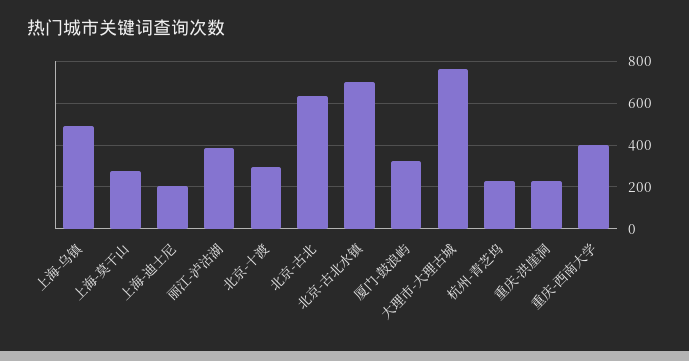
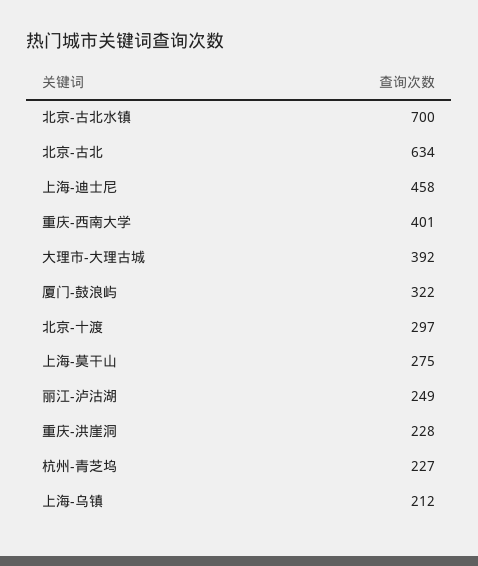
  {
-   "上海-乌镇": 500,
+   "上海-乌镇": 212,
    "上海-莫干山": 275,
-   "上海-迪士尼": 200,
+   "上海-迪士尼": 458,
-   "丽江-泸沽湖": 400,
+   "丽江-泸沽湖": 249,
    "北京-十渡": 297,
    "北京-古北": 634,
    "北京-古北水镇": 700,
    "厦门-鼓浪屿": 322,
-   "大理市-大理古城": 750,
+   "大理市-大理古城": 392,
    "杭州-青芝坞": 227,
    "重庆-洪崖洞": 228,
    "重庆-西南大学": 401
  }

